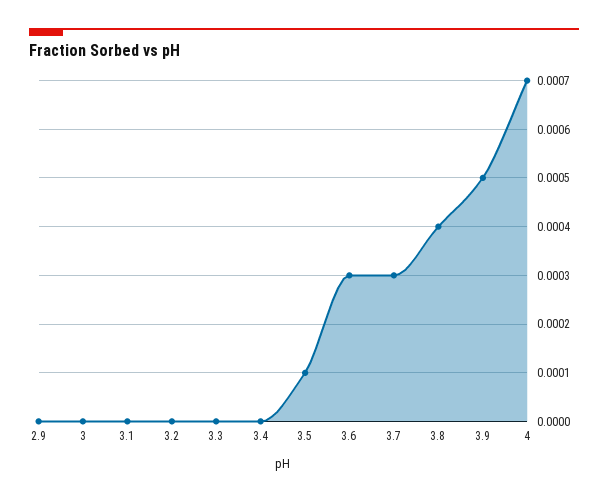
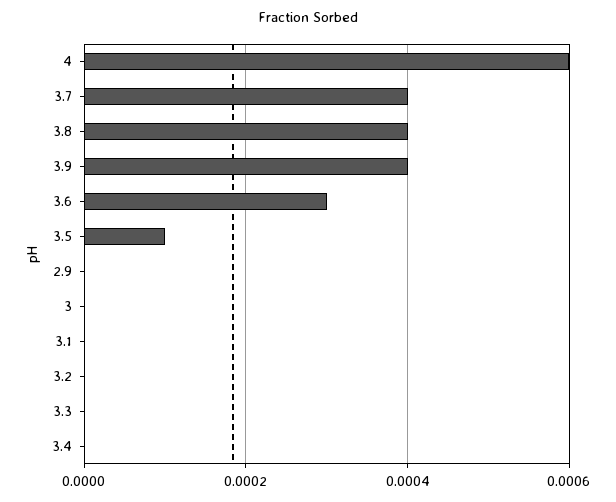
  {
    "2.9": 0,
    "3": 0,
    "3.1": 0,
    "3.2": 0,
    "3.3": 0,
    "3.4": 0,
    "3.5": 0.0001,
    "3.6": 0.0003,
-   "3.7": 0.0003,
+   "3.7": 0.0004,
    "3.8": 0.0004,
-   "3.9": 0.0005,
+   "3.9": 0.0004,
-   "4": 0.0007
+   "4": 0.0006
  }

